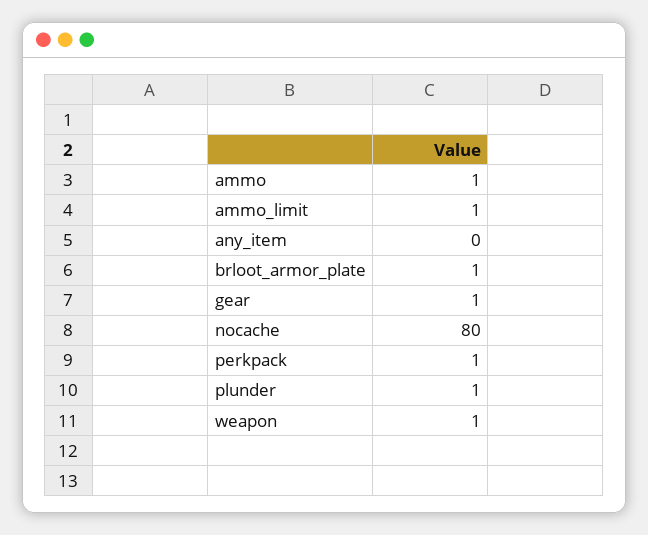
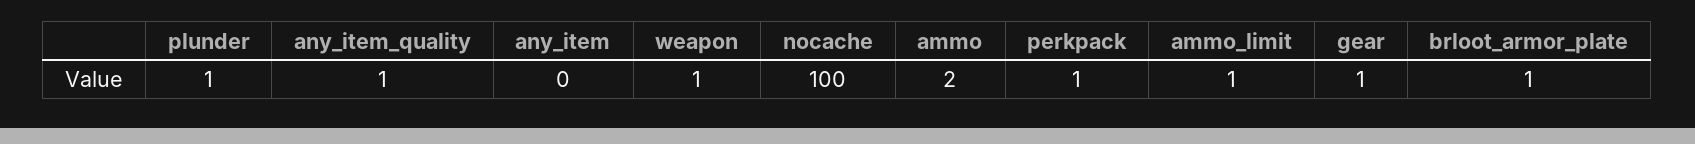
  {
-   "ammo": 1,
+   "ammo": 2,
    "ammo_limit": 1,
    "any_item": 0,
    "brloot_armor_plate": 1,
    "gear": 1,
-   "nocache": 80,
+   "nocache": 100,
    "perkpack": 1,
    "plunder": 1,
-   "weapon": 1
+   "weapon": 1,
+   "any_item_quality": 1
  }

